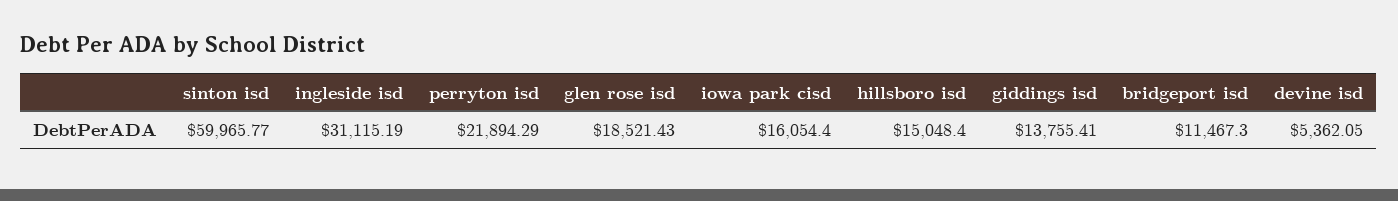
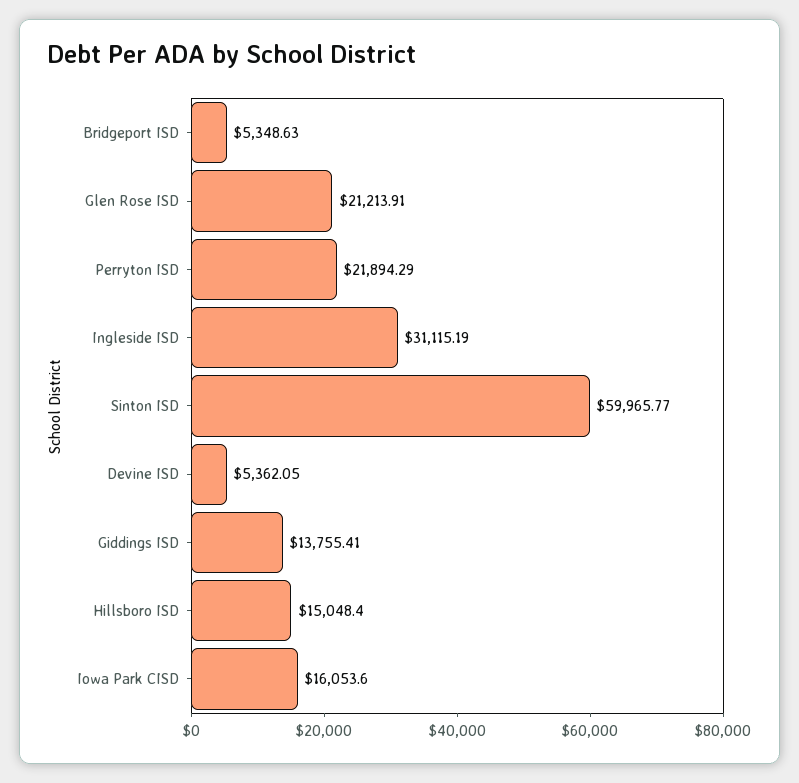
  {
    "sinton isd": 59965.77,
    "ingleside isd": 31115.19,
    "perryton isd": 21894.29,
-   "glen rose isd": 18521.43,
+   "glen rose isd": 21213.91,
-   "iowa park cisd": 16054.4,
+   "iowa park cisd": 16053.6,
    "hillsboro isd": 15048.4,
    "giddings isd": 13755.41,
-   "bridgeport isd": 11467.3,
+   "bridgeport isd": 5348.63,
    "devine isd": 5362.05
  }

